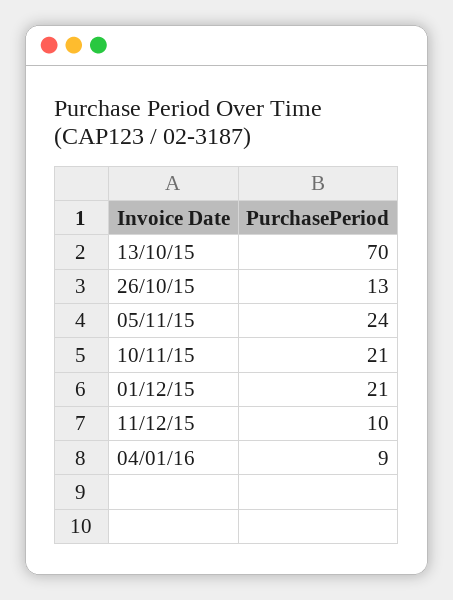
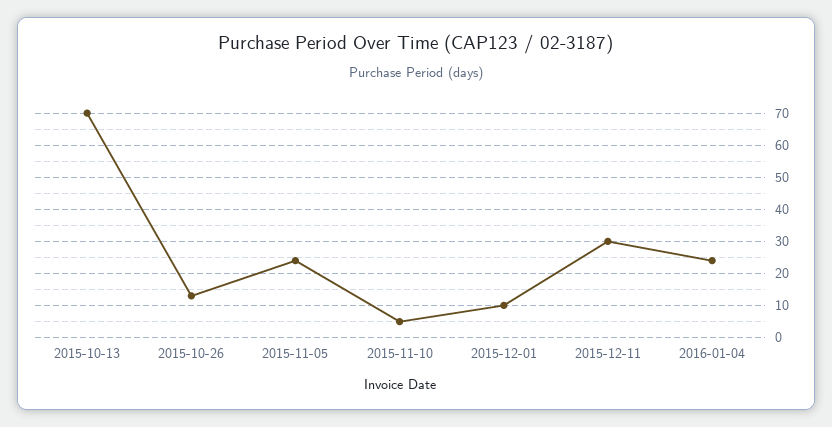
  {
    "13/10/15": 70,
    "26/10/15": 13,
    "05/11/15": 24,
-   "10/11/15": 21,
+   "10/11/15": 5,
-   "01/12/15": 21,
+   "01/12/15": 10,
-   "11/12/15": 10,
+   "11/12/15": 30,
-   "04/01/16": 9
+   "04/01/16": 25
  }

